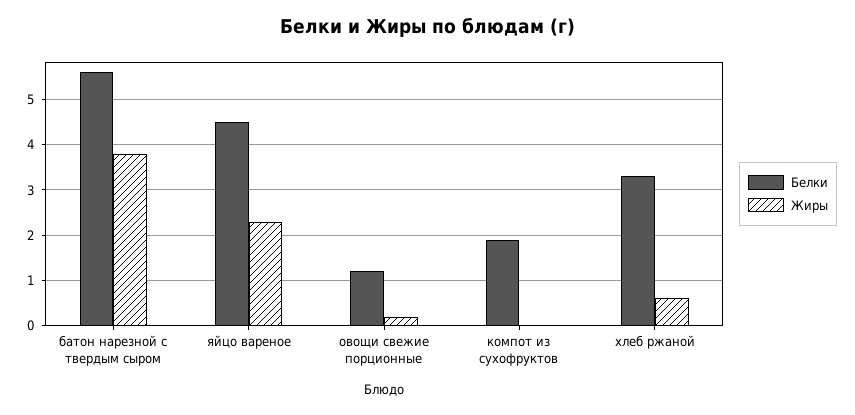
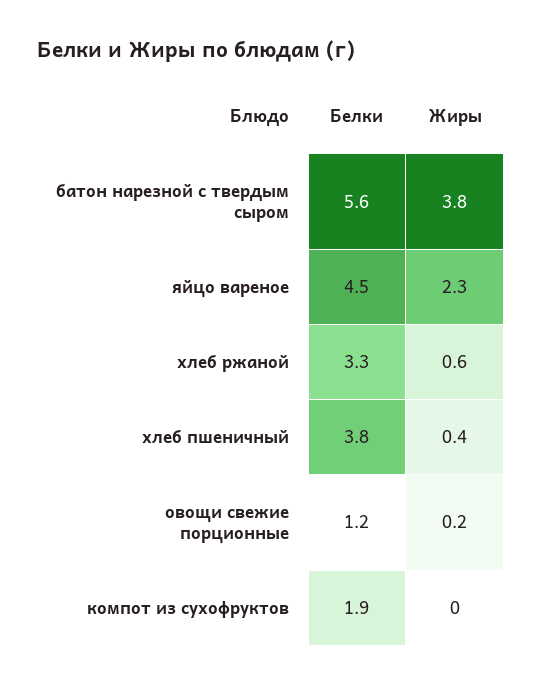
  {
    "Белки": {
      "батон нарезной с твердым сыром": 5.6,
      "яйцо вареное": 4.5,
      "овощи свежие порционные": 1.2,
      "компот из сухофруктов": 1.9,
-     "хлеб ржаной": 3.3
+     "хлеб ржаной": 3.3,
+     "хлеб пшеничный": 3.8
    },
    "Жиры": {
      "батон нарезной с твердым сыром": 3.8,
      "яйцо вареное": 2.3,
      "овощи свежие порционные": 0.2,
      "компот из сухофруктов": 0,
-     "хлеб ржаной": 0.6
+     "хлеб ржаной": 0.6,
+     "хлеб пшеничный": 0.4
    }
  }

